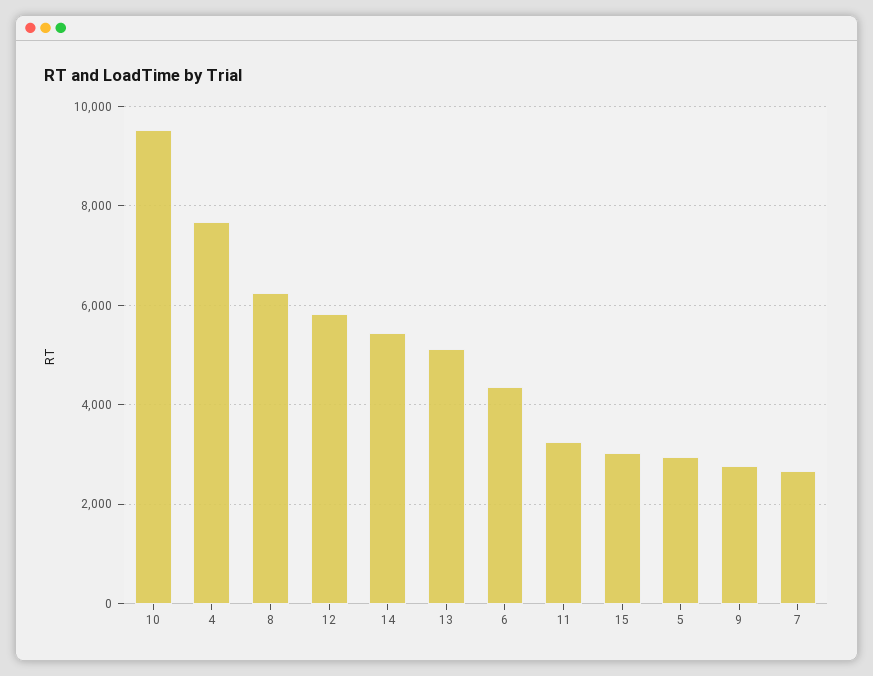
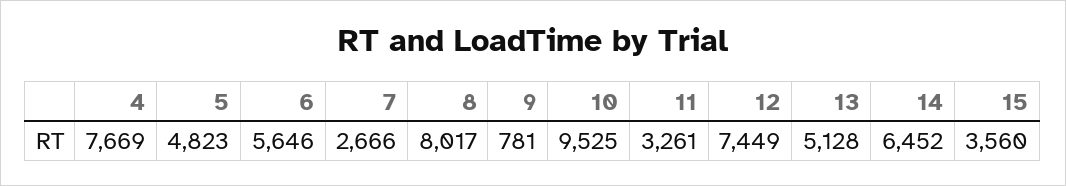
  {
    "10": 9525,
    "4": 7669,
-   "8": 6200,
+   "8": 8017,
-   "12": 5800,
+   "12": 7449,
-   "14": 5400,
+   "14": 6452,
    "13": 5128,
-   "6": 4400,
+   "6": 5646,
    "11": 3261,
-   "15": 3000,
+   "15": 3560,
-   "5": 3000,
+   "5": 4823,
-   "9": 2800,
+   "9": 781,
    "7": 2666
  }

